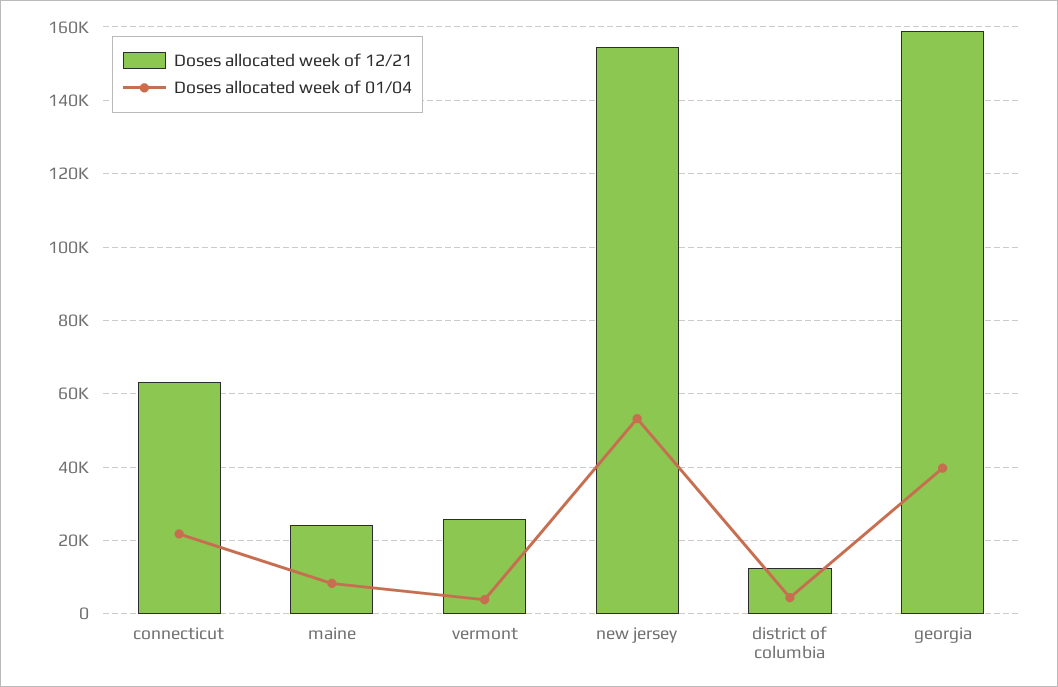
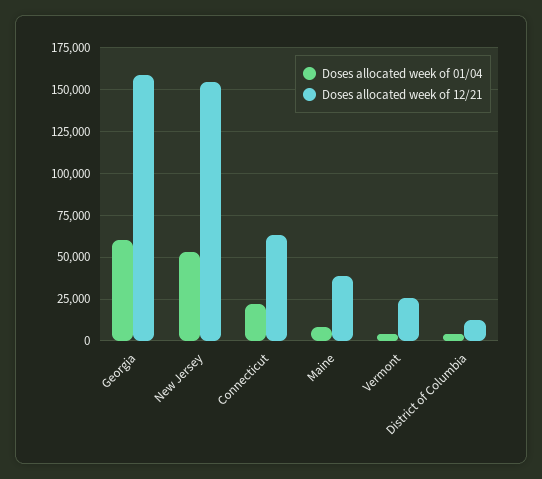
  {
    "Doses allocated week of 12/21": {
      "connecticut": 64000,
-     "maine": 24000,
+     "maine": 40000,
      "vermont": 26000,
      "new jersey": 154000,
      "district of columbia": 12000,
      "georgia": 158000
    },
    "Doses allocated week of 01/04": {
      "connecticut": 22000,
      "maine": 8000,
      "vermont": 4000,
      "new jersey": 54000,
      "district of columbia": 4000,
-     "georgia": 40000
+     "georgia": 60000
    }
  }

